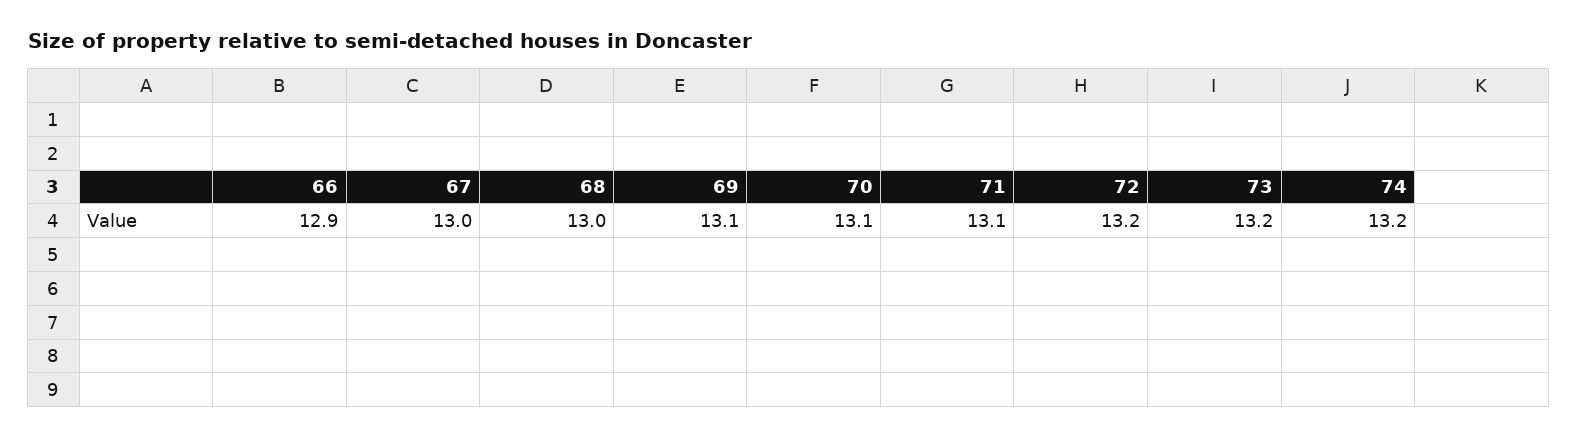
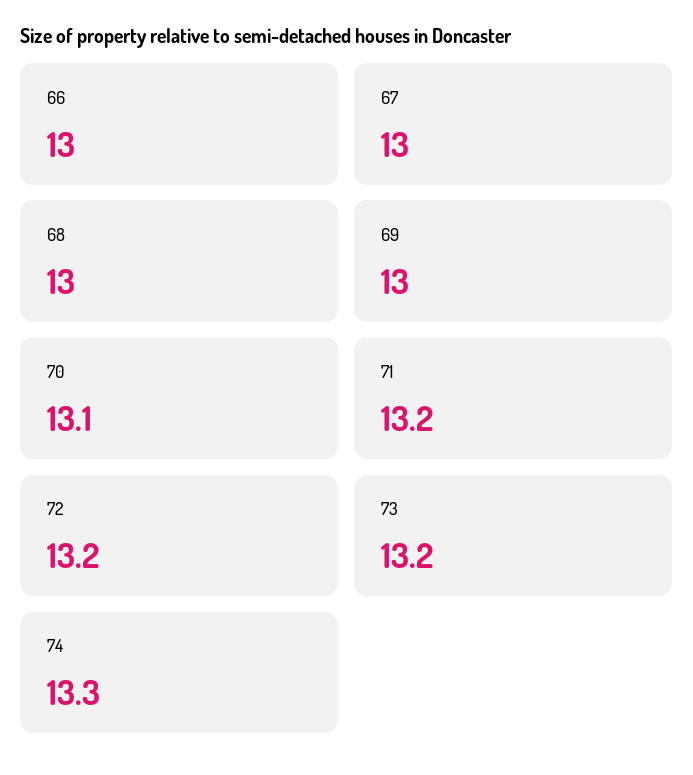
  {
-   "66": 12.9,
+   "66": 13,
    "67": 13,
    "68": 13,
-   "69": 13.1,
+   "69": 13,
    "70": 13.1,
-   "71": 13.1,
+   "71": 13.2,
    "72": 13.2,
    "73": 13.2,
-   "74": 13.2
+   "74": 13.3
  }

